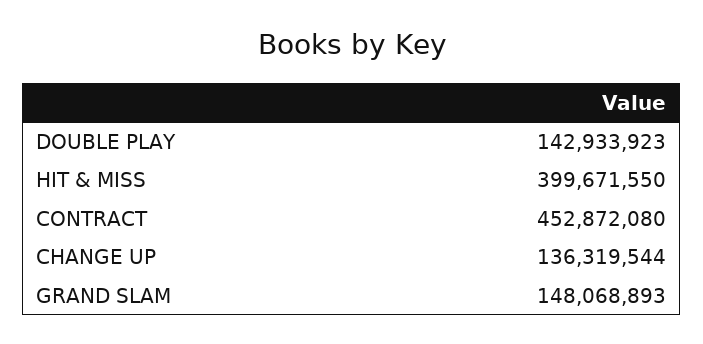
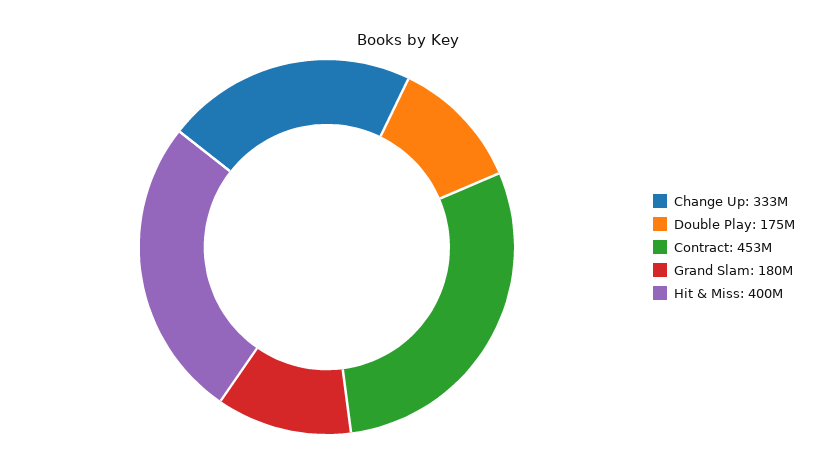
  {
-   "DOUBLE PLAY": 142933923,
+   "DOUBLE PLAY": 175000000,
    "HIT & MISS": 399671550,
    "CONTRACT": 452872080,
-   "CHANGE UP": 136319544,
+   "CHANGE UP": 333000000,
-   "GRAND SLAM": 148068893
+   "GRAND SLAM": 180000000
  }

